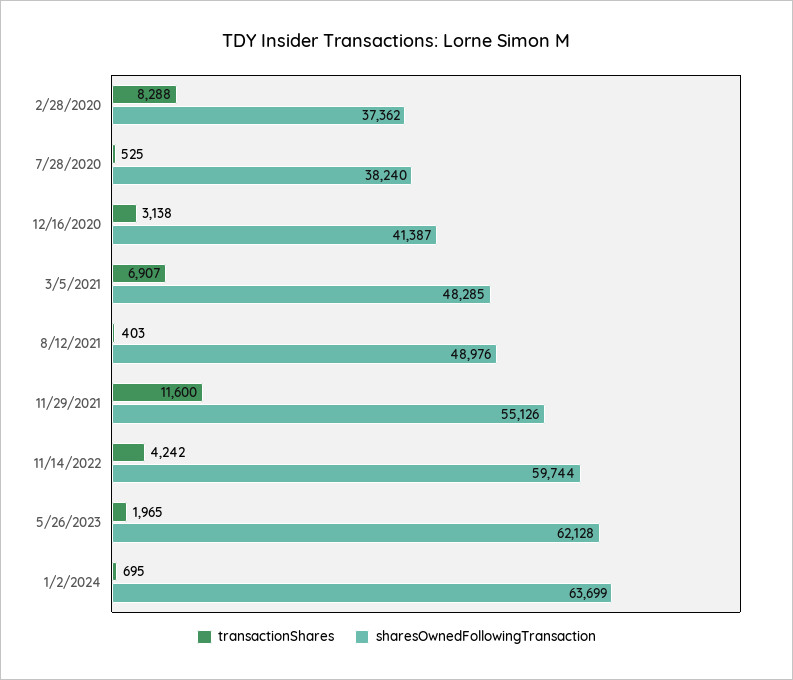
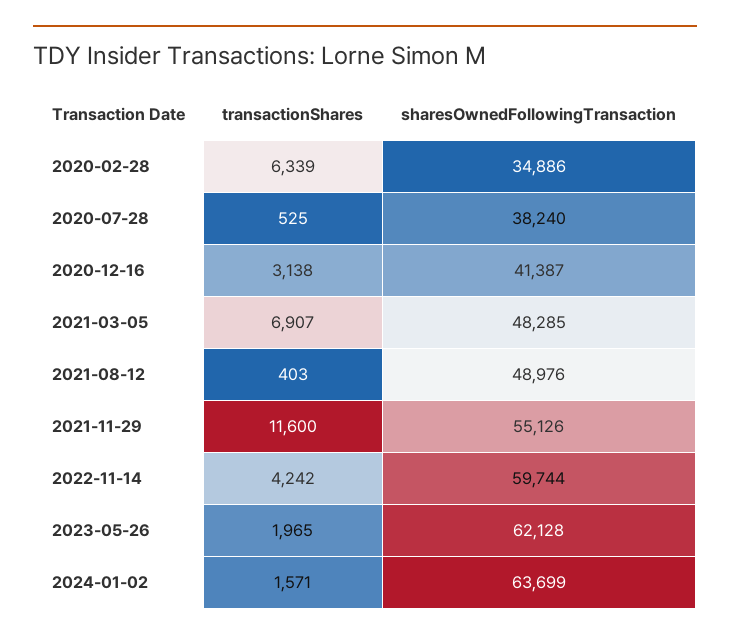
  {
    "transactionShares": {
-     "2/28/2020": 8288,
+     "2/28/2020": 6339,
      "7/28/2020": 525,
      "12/16/2020": 3138,
      "3/5/2021": 6907,
      "8/12/2021": 403,
      "11/29/2021": 11600,
      "11/14/2022": 4242,
      "5/26/2023": 1965,
-     "1/2/2024": 695
+     "1/2/2024": 1571
    },
    "sharesOwnedFollowingTransaction": {
-     "2/28/2020": 37362,
+     "2/28/2020": 34886,
      "7/28/2020": 38240,
      "12/16/2020": 41387,
      "3/5/2021": 48285,
      "8/12/2021": 48976,
      "11/29/2021": 55126,
      "11/14/2022": 59744,
      "5/26/2023": 62128,
      "1/2/2024": 63699
    }
  }

